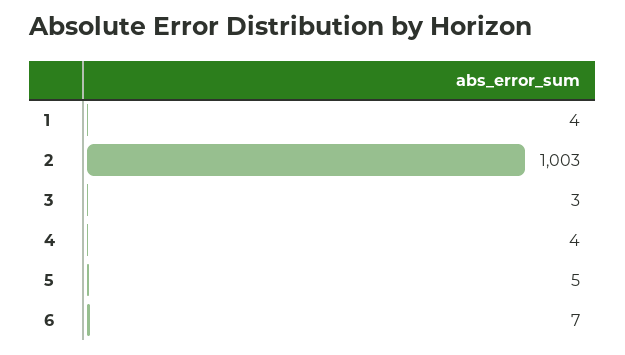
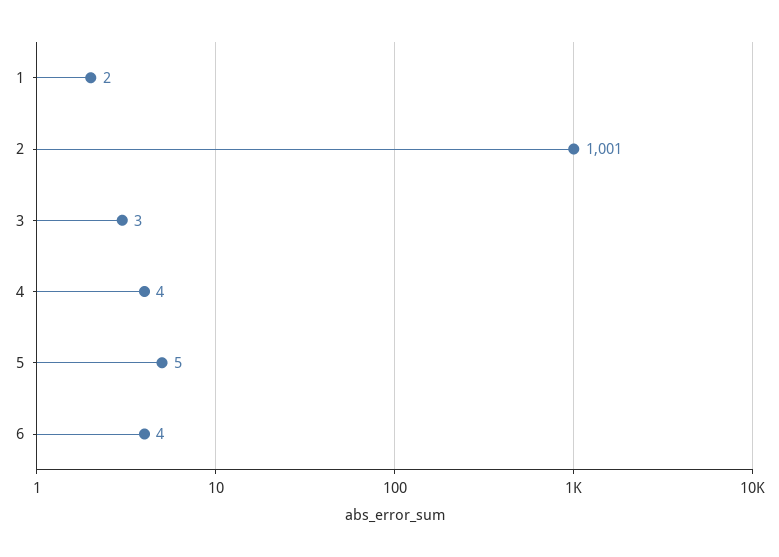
  {
-   "1": 4,
+   "1": 2,
-   "2": 1003,
+   "2": 1001,
    "3": 3,
    "4": 4,
    "5": 5,
-   "6": 7
+   "6": 4
  }

